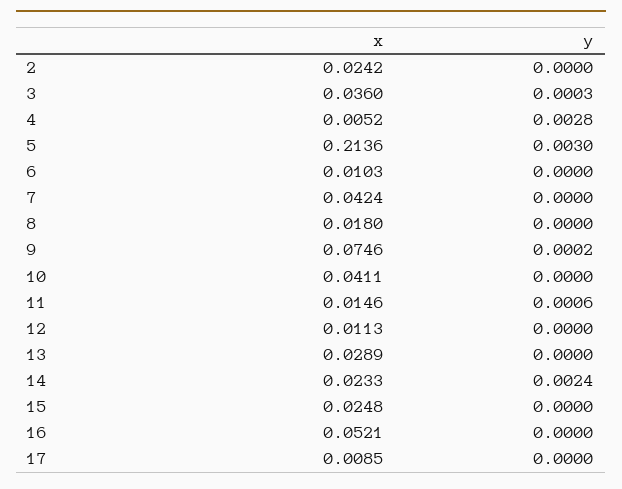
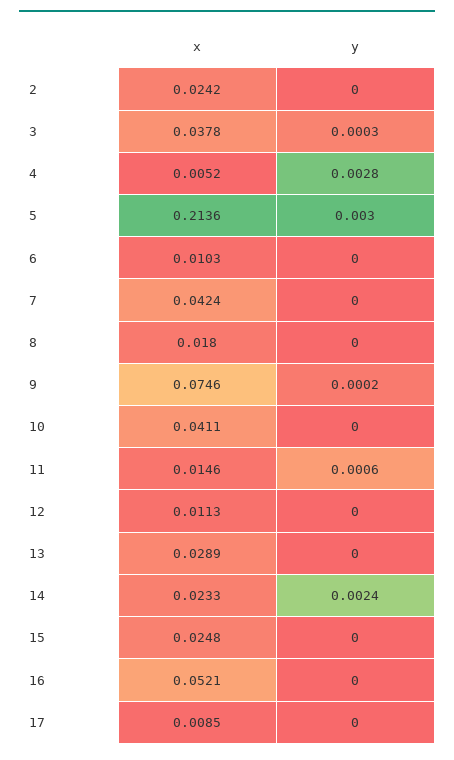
  {
    "x": {
      "2": 0.0242,
-     "3": 0.036,
+     "3": 0.0378,
      "4": 0.0052,
      "5": 0.2136,
      "6": 0.0103,
      "7": 0.0424,
      "8": 0.018,
      "9": 0.0746,
      "10": 0.0411,
      "11": 0.0146,
      "12": 0.0113,
      "13": 0.0289,
      "14": 0.0233,
      "15": 0.0248,
      "16": 0.0521,
      "17": 0.0085
    },
    "y": {
      "2": 0,
      "3": 0.0003,
      "4": 0.0028,
      "5": 0.003,
      "6": 0,
      "7": 0,
      "8": 0,
      "9": 0.0002,
      "10": 0,
      "11": 0.0006,
      "12": 0,
      "13": 0,
      "14": 0.0024,
      "15": 0,
      "16": 0,
      "17": 0
    }
  }

